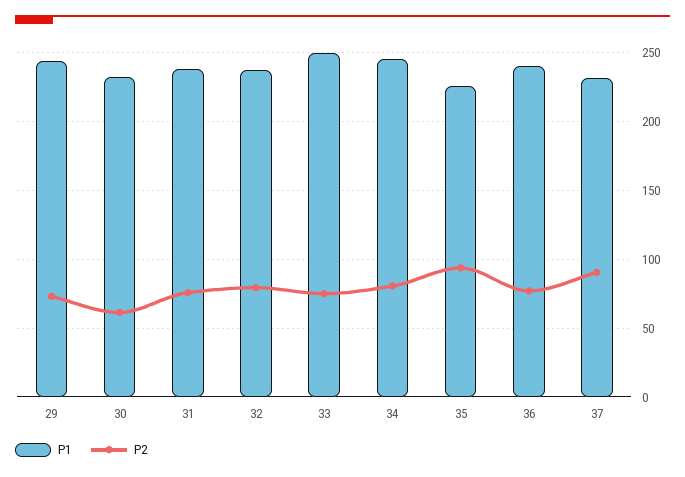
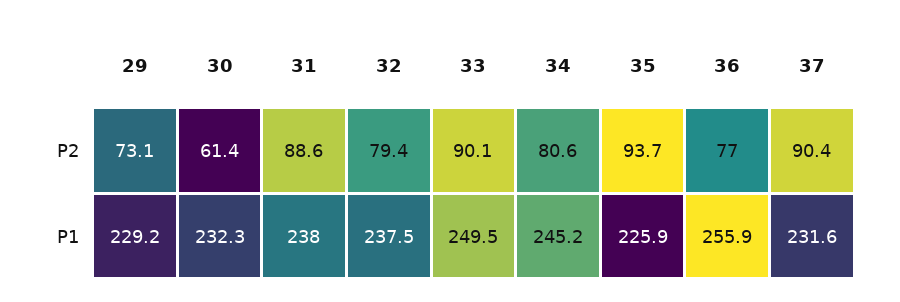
  {
    "P1": {
-     "29": 245,
+     "29": 229.2,
      "30": 232.3,
      "31": 238,
      "32": 237.5,
      "33": 249.5,
      "34": 245.2,
      "35": 225.9,
-     "36": 240,
+     "36": 255.9,
      "37": 231.6
    },
    "P2": {
      "29": 73.1,
      "30": 61.4,
-     "31": 75,
+     "31": 88.6,
      "32": 79.4,
-     "33": 75,
+     "33": 90.1,
      "34": 80.6,
      "35": 93.7,
      "36": 77,
      "37": 90.4
    }
  }

